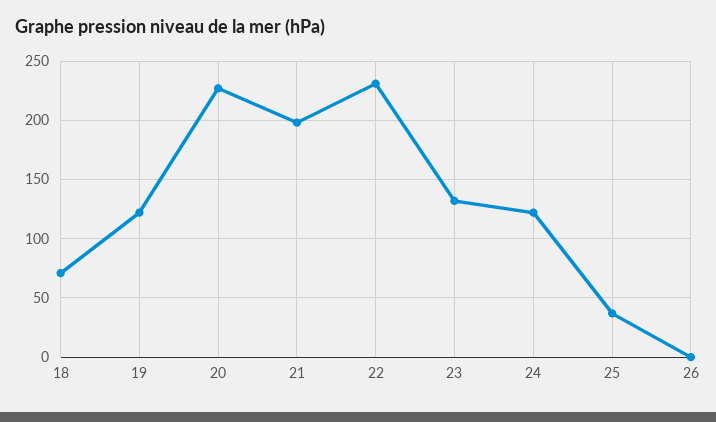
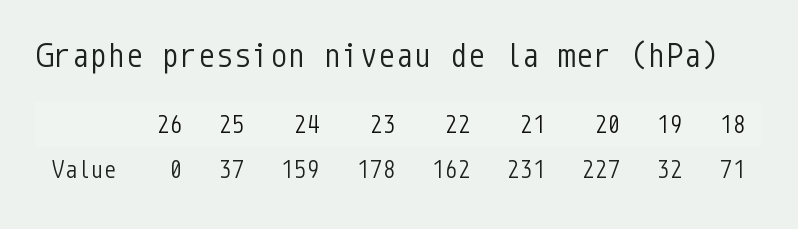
  {
    "18": 71,
-   "19": 120,
+   "19": 32,
    "20": 227,
-   "21": 200,
+   "21": 231,
-   "22": 230,
+   "22": 162,
-   "23": 130,
+   "23": 178,
-   "24": 120,
+   "24": 159,
    "25": 37,
    "26": 0
  }

